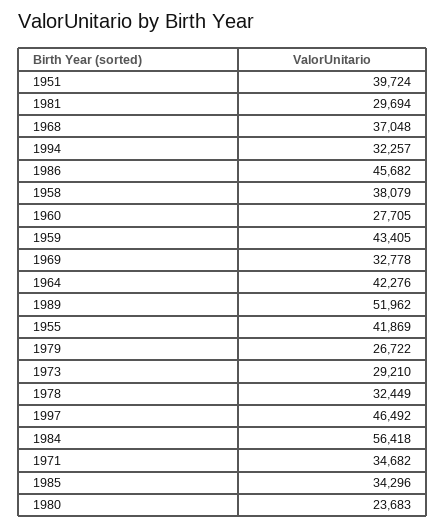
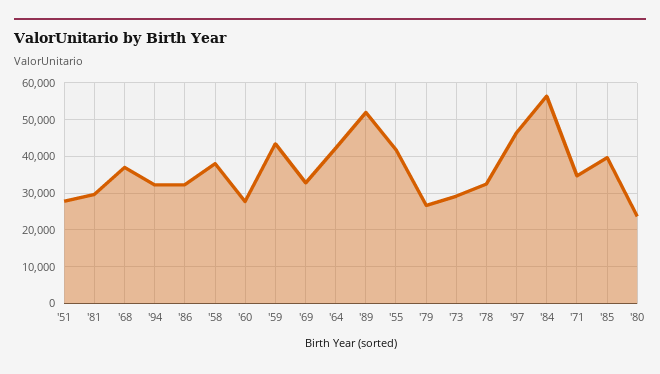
  {
-   "1951": 39724,
+   "1951": 28000,
    "1981": 29694,
    "1968": 37048,
    "1994": 32257,
-   "1986": 45682,
+   "1986": 32000,
    "1958": 38079,
    "1960": 27705,
    "1959": 43405,
    "1969": 32778,
    "1964": 42276,
    "1989": 51962,
    "1955": 41869,
    "1979": 26722,
    "1973": 29210,
    "1978": 32449,
    "1997": 46492,
    "1984": 56418,
    "1971": 34682,
-   "1985": 34296,
+   "1985": 40000,
    "1980": 23683
  }

